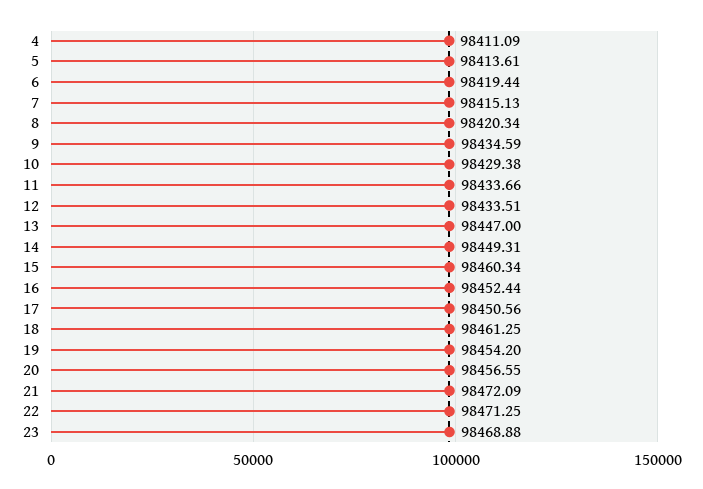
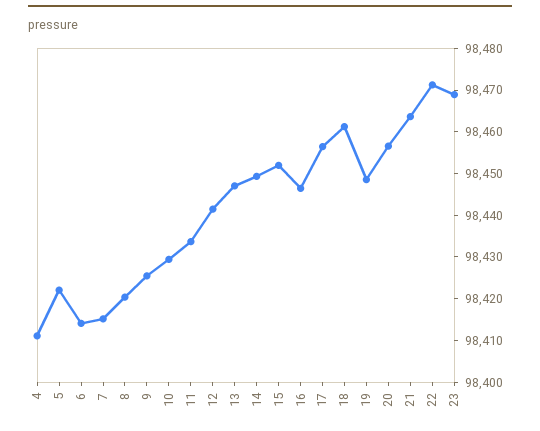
  {
    "4": 98411.09,
-   "5": 98413.61,
+   "5": 98422,
-   "6": 98419.44,
+   "6": 98414,
    "7": 98415.13,
    "8": 98420.34,
-   "9": 98434.59,
+   "9": 98426,
    "10": 98429.38,
    "11": 98433.66,
-   "12": 98433.51,
+   "12": 98442,
    "13": 98447,
    "14": 98449.31,
-   "15": 98460.34,
+   "15": 98452,
-   "16": 98452.44,
+   "16": 98446,
-   "17": 98450.56,
+   "17": 98456,
    "18": 98461.25,
-   "19": 98454.2,
+   "19": 98448,
    "20": 98456.55,
-   "21": 98472.09,
+   "21": 98464,
    "22": 98471.25,
    "23": 98468.88
  }

